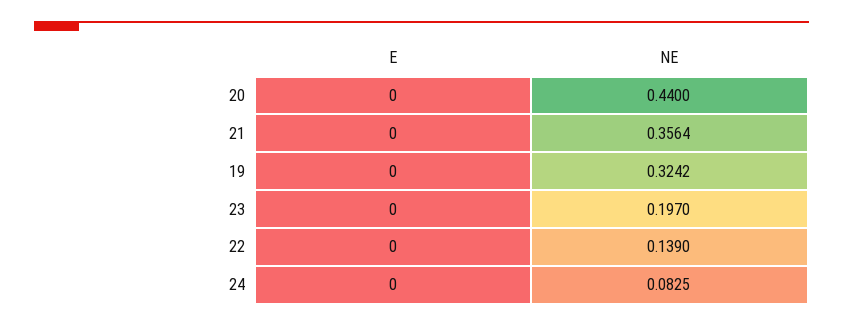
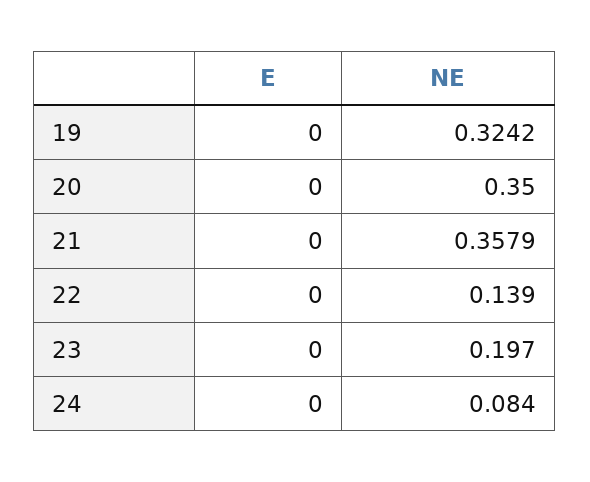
  {
    "E": {
      "20": 0,
      "21": 0,
      "19": 0,
      "23": 0,
      "22": 0,
      "24": 0
    },
    "NE": {
-     "20": 0.44,
+     "20": 0.35,
-     "21": 0.3564,
+     "21": 0.3579,
      "19": 0.3242,
      "23": 0.197,
      "22": 0.139,
-     "24": 0.0825
+     "24": 0.084
    }
  }

